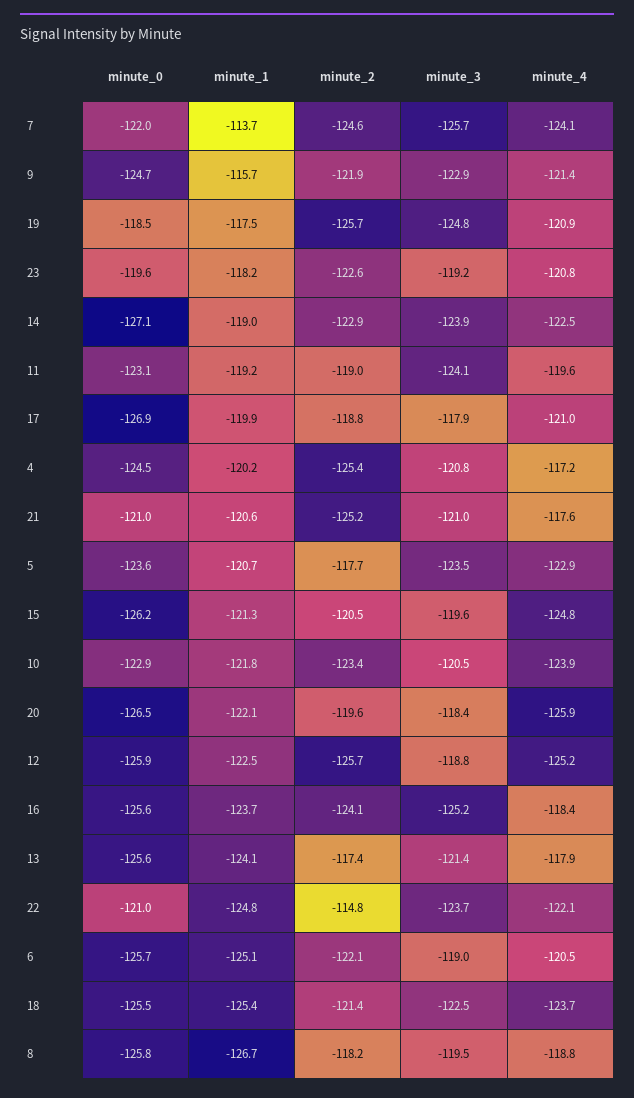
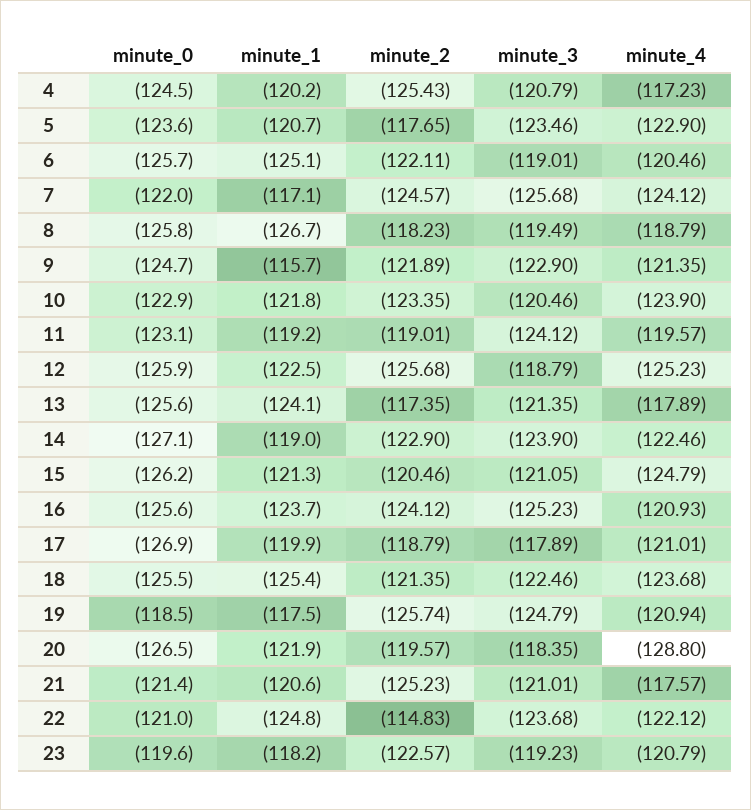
  {
    "minute_0": {
      "7": -122,
      "9": -124.7,
      "19": -118.5,
      "23": -119.6,
      "14": -127.1,
      "11": -123.1,
      "17": -126.9,
      "4": -124.5,
-     "21": -121,
+     "21": -121.4,
      "5": -123.6,
      "15": -126.2,
      "10": -122.9,
      "20": -126.5,
      "12": -125.9,
      "16": -125.6,
      "13": -125.6,
      "22": -121,
      "6": -125.7,
      "18": -125.5,
      "8": -125.8
    },
    "minute_1": {
-     "7": -113.7,
+     "7": -117.1,
      "9": -115.7,
      "19": -117.5,
      "23": -118.2,
      "14": -119,
      "11": -119.2,
      "17": -119.9,
      "4": -120.2,
      "21": -120.6,
      "5": -120.7,
      "15": -121.3,
      "10": -121.8,
-     "20": -122.1,
+     "20": -121.9,
      "12": -122.5,
      "16": -123.7,
      "13": -124.1,
      "22": -124.8,
      "6": -125.1,
      "18": -125.4,
      "8": -126.7
    },
    "minute_2": {
      "7": -124.57,
      "9": -121.89,
      "19": -125.74,
      "23": -122.57,
      "14": -122.9,
      "11": -119.01,
      "17": -118.79,
      "4": -125.43,
      "21": -125.23,
      "5": -117.65,
      "15": -120.46,
      "10": -123.35,
      "20": -119.57,
      "12": -125.68,
      "16": -124.12,
      "13": -117.35,
      "22": -114.83,
      "6": -122.11,
      "18": -121.35,
      "8": -118.23
    },
    "minute_3": {
      "7": -125.68,
      "9": -122.9,
      "19": -124.79,
      "23": -119.23,
      "14": -123.9,
      "11": -124.12,
      "17": -117.89,
      "4": -120.79,
      "21": -121.01,
      "5": -123.46,
-     "15": -119.6,
+     "15": -121.05,
      "10": -120.46,
      "20": -118.35,
      "12": -118.79,
      "16": -125.23,
      "13": -121.35,
      "22": -123.68,
      "6": -119.01,
      "18": -122.46,
      "8": -119.49
    },
    "minute_4": {
      "7": -124.12,
      "9": -121.35,
      "19": -120.94,
      "23": -120.79,
      "14": -122.46,
      "11": -119.57,
      "17": -121.01,
      "4": -117.23,
      "21": -117.57,
      "5": -122.9,
      "15": -124.79,
      "10": -123.9,
-     "20": -125.9,
+     "20": -128.8,
      "12": -125.23,
-     "16": -118.4,
+     "16": -120.93,
      "13": -117.89,
      "22": -122.12,
      "6": -120.46,
      "18": -123.68,
      "8": -118.79
    }
  }

